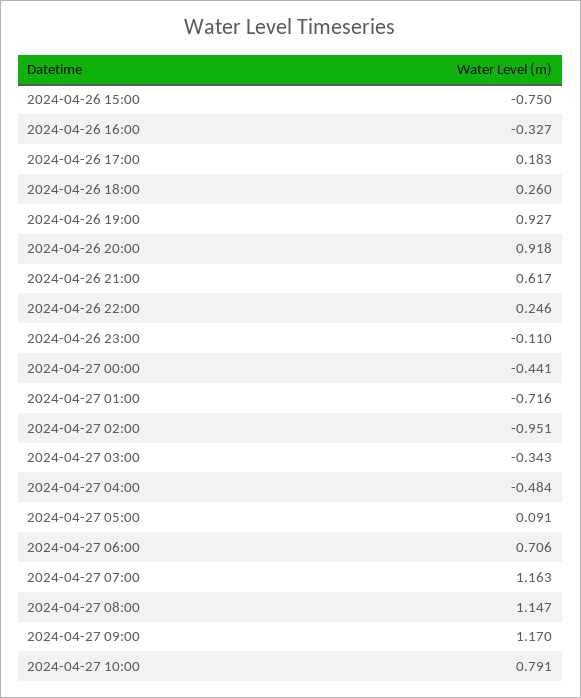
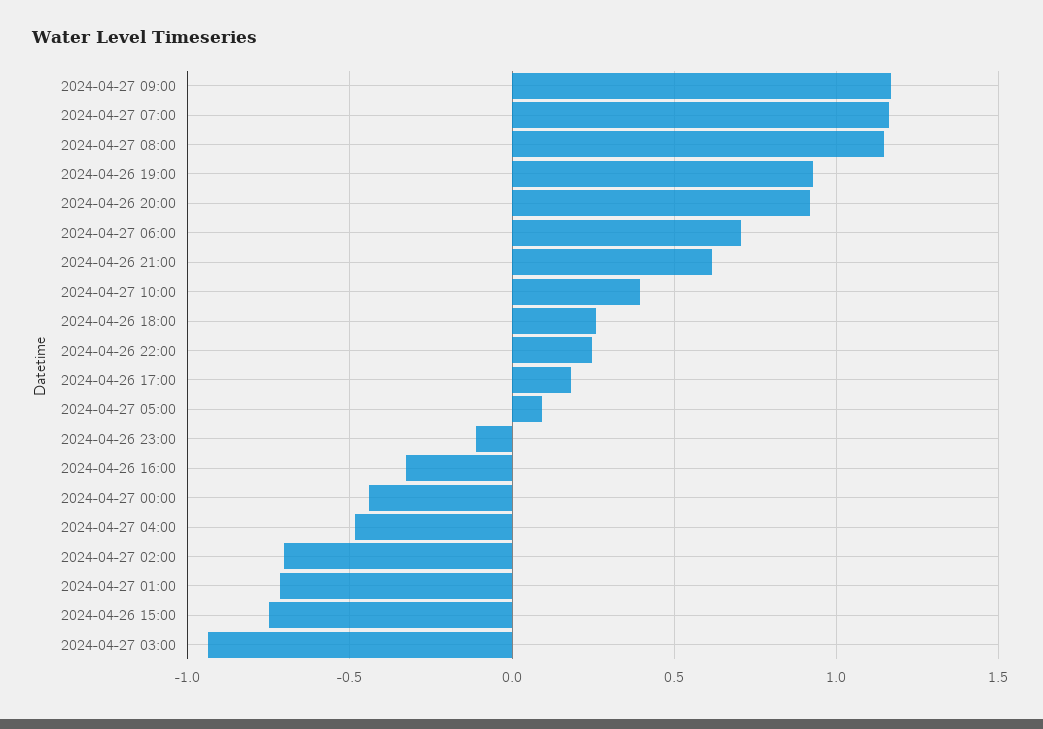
  {
    "2024-04-26 15:00": -0.75,
    "2024-04-26 16:00": -0.327,
    "2024-04-26 17:00": 0.183,
    "2024-04-26 18:00": 0.26,
    "2024-04-26 19:00": 0.927,
    "2024-04-26 20:00": 0.918,
    "2024-04-26 21:00": 0.617,
    "2024-04-26 22:00": 0.246,
    "2024-04-26 23:00": -0.11,
    "2024-04-27 00:00": -0.441,
    "2024-04-27 01:00": -0.716,
-   "2024-04-27 02:00": -0.951,
+   "2024-04-27 02:00": -0.7,
-   "2024-04-27 03:00": -0.343,
+   "2024-04-27 03:00": -0.95,
    "2024-04-27 04:00": -0.484,
    "2024-04-27 05:00": 0.091,
    "2024-04-27 06:00": 0.706,
    "2024-04-27 07:00": 1.163,
    "2024-04-27 08:00": 1.147,
    "2024-04-27 09:00": 1.17,
-   "2024-04-27 10:00": 0.791
+   "2024-04-27 10:00": 0.4
  }

